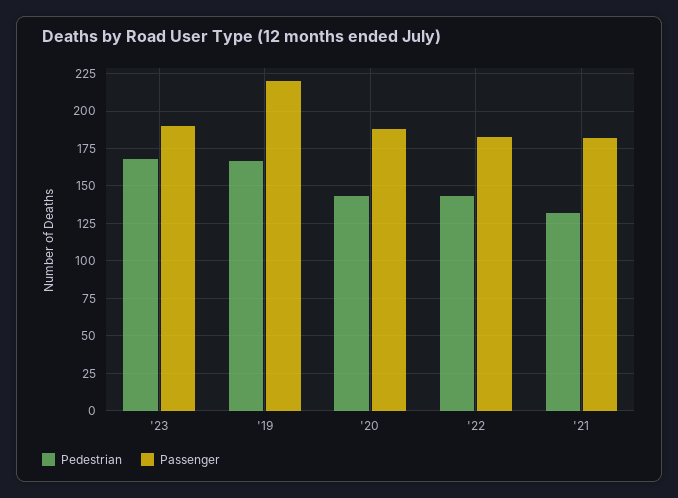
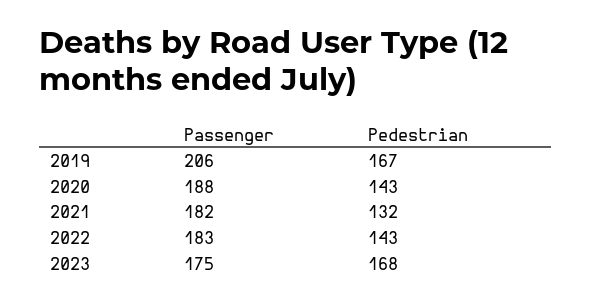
  {
    "Pedestrian": {
      "'23": 168,
      "'19": 167,
      "'20": 143,
      "'22": 143,
      "'21": 132
    },
    "Passenger": {
-     "'23": 190,
+     "'23": 175,
-     "'19": 220,
+     "'19": 206,
      "'20": 188,
      "'22": 183,
      "'21": 182
    }
  }

